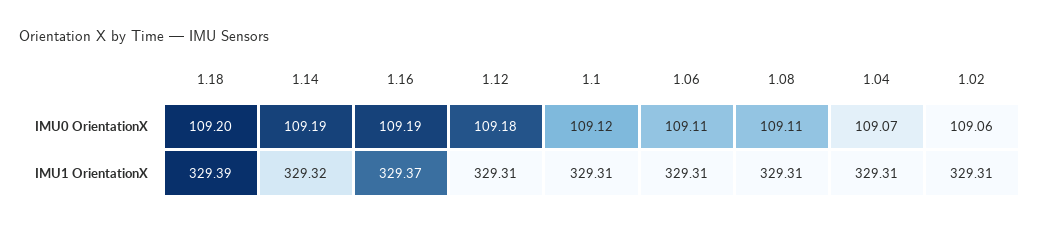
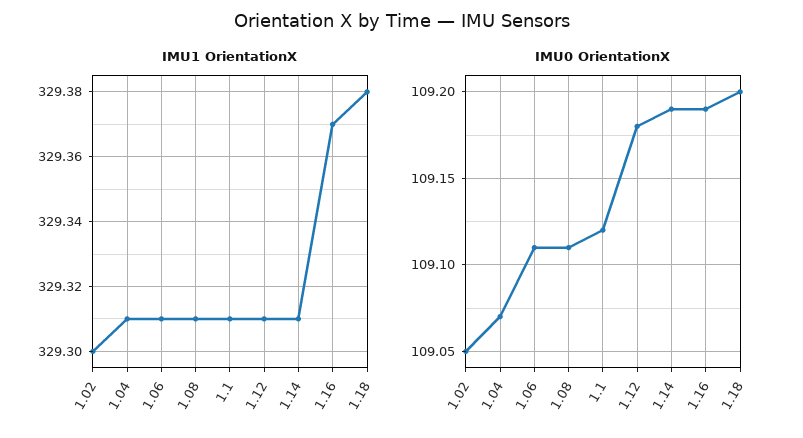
  {
    "IMU0 OrientationX": {
      "1.18": 109.2,
      "1.14": 109.19,
      "1.16": 109.19,
      "1.12": 109.18,
      "1.1": 109.12,
      "1.06": 109.11,
      "1.08": 109.11,
      "1.04": 109.07,
-     "1.02": 109.06
+     "1.02": 109.05
    },
    "IMU1 OrientationX": {
-     "1.18": 329.39,
+     "1.18": 329.38,
-     "1.14": 329.32,
+     "1.14": 329.31,
      "1.16": 329.37,
      "1.12": 329.31,
      "1.1": 329.31,
      "1.06": 329.31,
      "1.08": 329.31,
      "1.04": 329.31,
-     "1.02": 329.31
+     "1.02": 329.3
    }
  }

